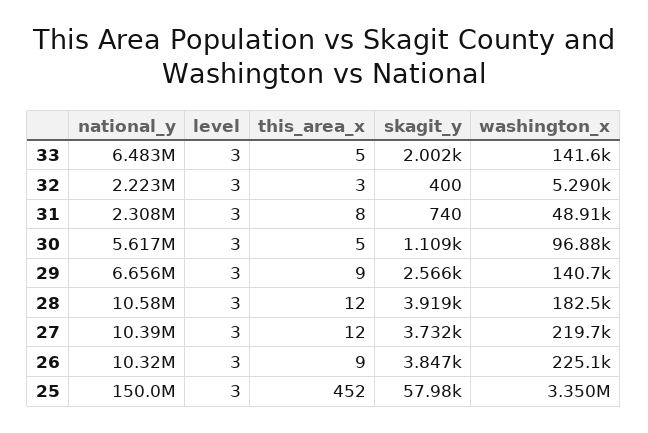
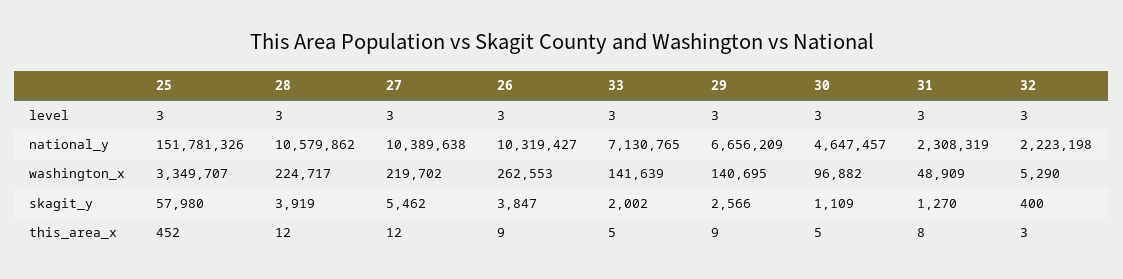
  {
    "national_y": {
-     "33": 6483000,
+     "33": 7130765,
      "32": 2223198,
      "31": 2308319,
-     "30": 5617000,
+     "30": 4647457,
      "29": 6656209,
      "28": 10579862,
      "27": 10389638,
      "26": 10319427,
-     "25": 150000000
+     "25": 151781326
    },
    "level": {
      "33": 3,
      "32": 3,
      "31": 3,
      "30": 3,
      "29": 3,
      "28": 3,
      "27": 3,
      "26": 3,
      "25": 3
    },
    "this_area_x": {
      "33": 5,
      "32": 3,
      "31": 8,
      "30": 5,
      "29": 9,
      "28": 12,
      "27": 12,
      "26": 9,
      "25": 452
    },
    "skagit_y": {
      "33": 2002,
      "32": 400,
-     "31": 740,
+     "31": 1270,
      "30": 1109,
      "29": 2566,
      "28": 3919,
-     "27": 3732,
+     "27": 5462,
      "26": 3847,
      "25": 57980
    },
    "washington_x": {
      "33": 141639,
      "32": 5290,
      "31": 48909,
      "30": 96882,
      "29": 140695,
-     "28": 182500,
+     "28": 224717,
      "27": 219702,
-     "26": 225100,
+     "26": 262553,
      "25": 3349707
    }
  }

